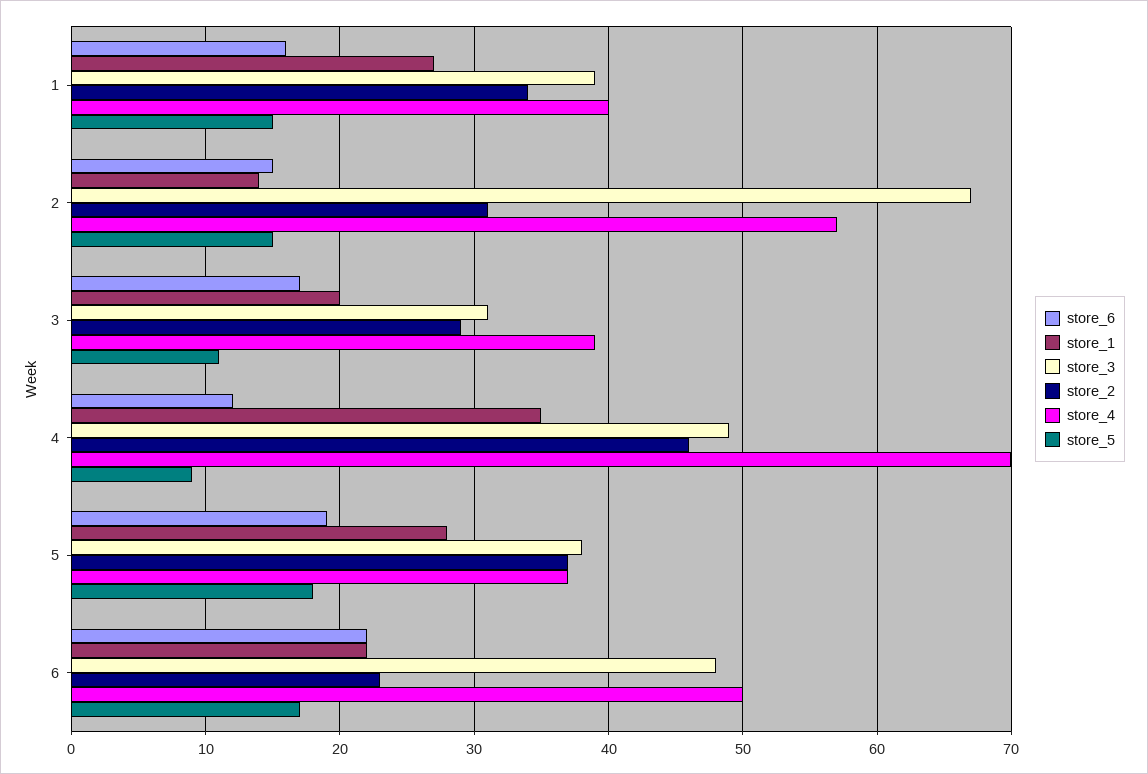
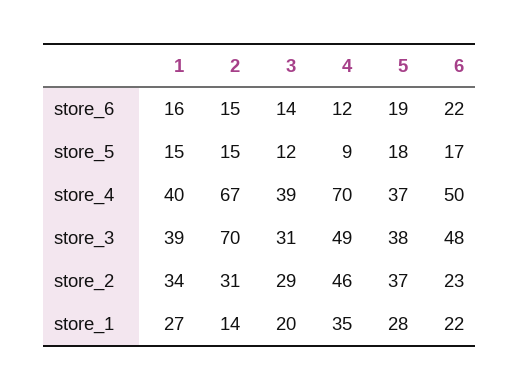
  {
    "store_6": {
      "1": 16,
      "2": 15,
-     "3": 17,
+     "3": 14,
      "4": 12,
      "5": 19,
      "6": 22
    },
    "store_1": {
      "1": 27,
      "2": 14,
      "3": 20,
      "4": 35,
      "5": 28,
      "6": 22
    },
    "store_3": {
      "1": 39,
-     "2": 67,
+     "2": 70,
      "3": 31,
      "4": 49,
      "5": 38,
      "6": 48
    },
    "store_2": {
      "1": 34,
      "2": 31,
      "3": 29,
      "4": 46,
      "5": 37,
      "6": 23
    },
    "store_4": {
      "1": 40,
-     "2": 57,
+     "2": 67,
      "3": 39,
      "4": 70,
      "5": 37,
      "6": 50
    },
    "store_5": {
      "1": 15,
      "2": 15,
-     "3": 11,
+     "3": 12,
      "4": 9,
      "5": 18,
      "6": 17
    }
  }

